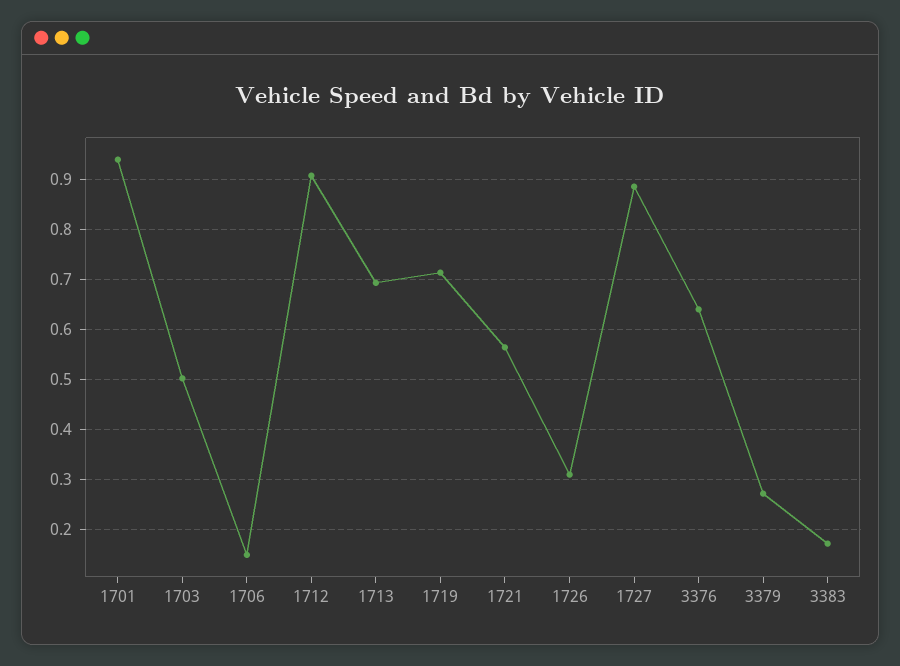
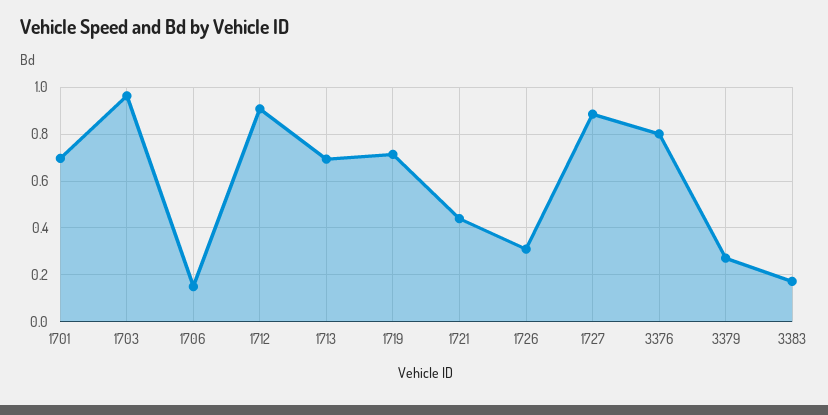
  {
-   "1701": 0.94,
+   "1701": 0.7,
-   "1703": 0.5,
+   "1703": 0.95,
    "1706": 0.14,
    "1712": 0.9,
    "1713": 0.7,
    "1719": 0.72,
-   "1721": 0.56,
+   "1721": 0.45,
    "1726": 0.3,
    "1727": 0.88,
-   "3376": 0.64,
+   "3376": 0.8,
    "3379": 0.28,
    "3383": 0.18
  }

